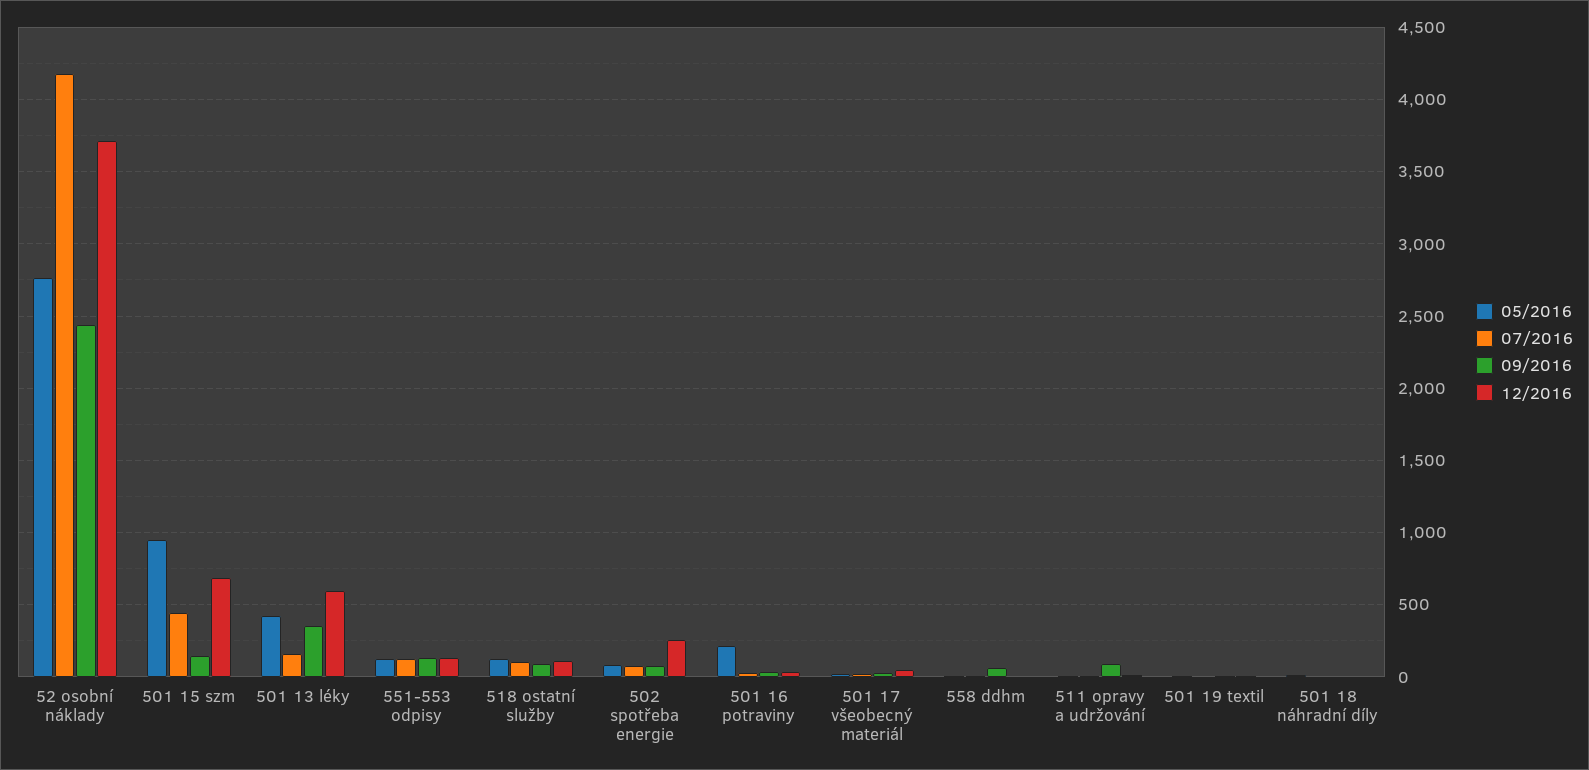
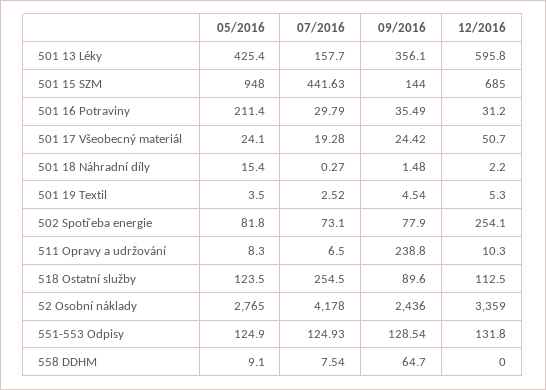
  {
    "05/2016": {
      "52 osobní náklady": 2765,
      "501 15 szm": 948,
      "501 13 léky": 425.4,
      "551-553 odpisy": 124.9,
      "518 ostatní služby": 123.5,
      "502 spotřeba energie": 81.8,
      "501 16 potraviny": 211.4,
      "501 17 všeobecný materiál": 24.1,
      "558 ddhm": 9.1,
      "511 opravy a udržování": 8.3,
      "501 19 textil": 3.5,
      "501 18 náhradní díly": 15.4
    },
    "07/2016": {
      "52 osobní náklady": 4178,
      "501 15 szm": 441.63,
      "501 13 léky": 157.7,
      "551-553 odpisy": 124.93,
-     "518 ostatní služby": 100,
+     "518 ostatní služby": 254.5,
      "502 spotřeba energie": 73.1,
      "501 16 potraviny": 29.79,
      "501 17 všeobecný materiál": 19.28,
      "558 ddhm": 7.54,
      "511 opravy a udržování": 6.5,
      "501 19 textil": 2.52,
      "501 18 náhradní díly": 0.27
    },
    "09/2016": {
      "52 osobní náklady": 2436,
      "501 15 szm": 144,
      "501 13 léky": 356.1,
      "551-553 odpisy": 128.54,
      "518 ostatní služby": 89.6,
      "502 spotřeba energie": 77.9,
      "501 16 potraviny": 35.49,
      "501 17 všeobecný materiál": 24.42,
      "558 ddhm": 64.7,
-     "511 opravy a udržování": 100,
+     "511 opravy a udržování": 238.8,
      "501 19 textil": 4.54,
      "501 18 náhradní díly": 1.48
    },
    "12/2016": {
-     "52 osobní náklady": 3700,
+     "52 osobní náklady": 3359,
      "501 15 szm": 685,
      "501 13 léky": 595.8,
      "551-553 odpisy": 131.8,
      "518 ostatní služby": 112.5,
      "502 spotřeba energie": 254.1,
      "501 16 potraviny": 31.2,
      "501 17 všeobecný materiál": 50.7,
      "558 ddhm": 0,
      "511 opravy a udržování": 10.3,
      "501 19 textil": 5.3,
      "501 18 náhradní díly": 2.2
    }
  }

